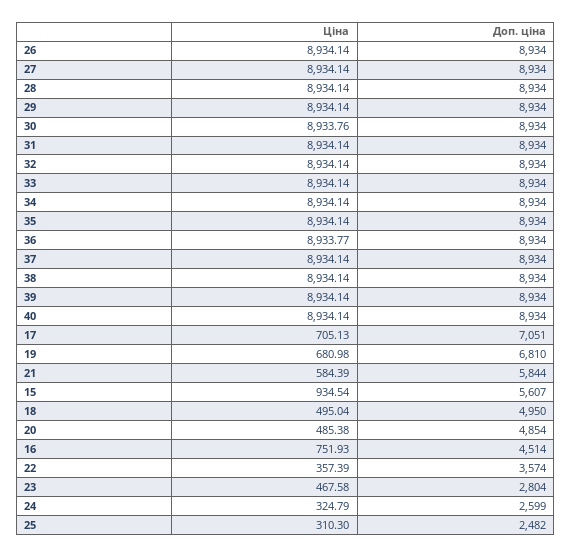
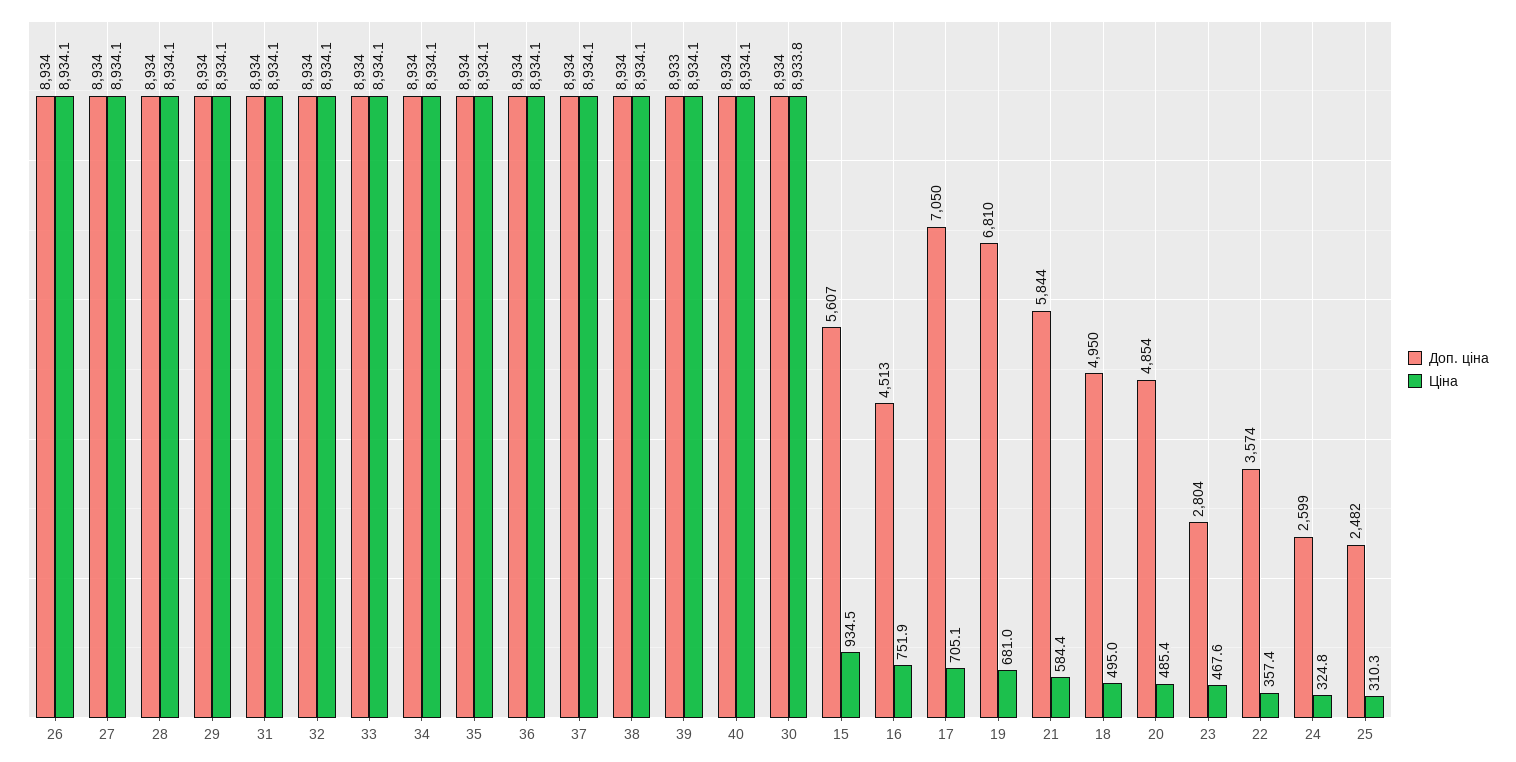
  {
    "Ціна": {
      "26": 8934.14,
      "27": 8934.14,
      "28": 8934.14,
      "29": 8934.14,
      "30": 8933.76,
      "31": 8934.14,
      "32": 8934.14,
      "33": 8934.14,
      "34": 8934.14,
      "35": 8934.14,
-     "36": 8933.77,
+     "36": 8934.1,
      "37": 8934.14,
      "38": 8934.14,
      "39": 8934.14,
      "40": 8934.14,
      "17": 705.13,
      "19": 680.98,
      "21": 584.39,
      "15": 934.54,
      "18": 495.04,
      "20": 485.38,
      "16": 751.93,
      "22": 357.39,
      "23": 467.58,
      "24": 324.79,
      "25": 310.3
    },
    "Доп. ціна": {
      "26": 8934,
      "27": 8934,
      "28": 8934,
      "29": 8934,
      "30": 8934,
      "31": 8934,
      "32": 8934,
      "33": 8934,
      "34": 8934,
      "35": 8934,
      "36": 8934,
      "37": 8934,
      "38": 8934,
-     "39": 8934,
+     "39": 8933,
      "40": 8934,
-     "17": 7051,
+     "17": 7050,
      "19": 6810,
      "21": 5844,
      "15": 5607,
      "18": 4950,
      "20": 4854,
-     "16": 4514,
+     "16": 4513,
      "22": 3574,
      "23": 2804,
      "24": 2599,
      "25": 2482
    }
  }

